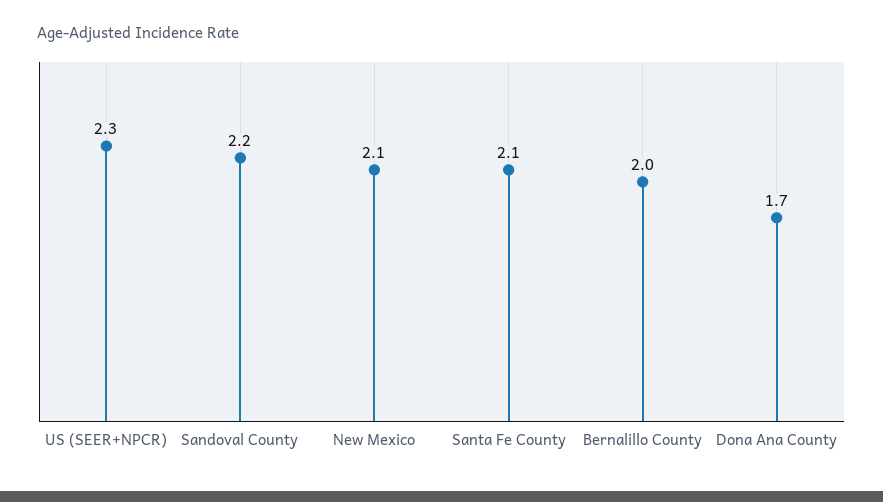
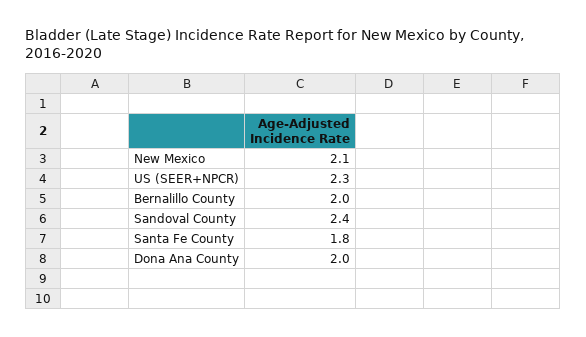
  {
    "US (SEER+NPCR)": 2.3,
-   "Sandoval County": 2.2,
+   "Sandoval County": 2.4,
    "New Mexico": 2.1,
-   "Santa Fe County": 2.1,
+   "Santa Fe County": 1.8,
    "Bernalillo County": 2,
-   "Dona Ana County": 1.7
+   "Dona Ana County": 2
  }

